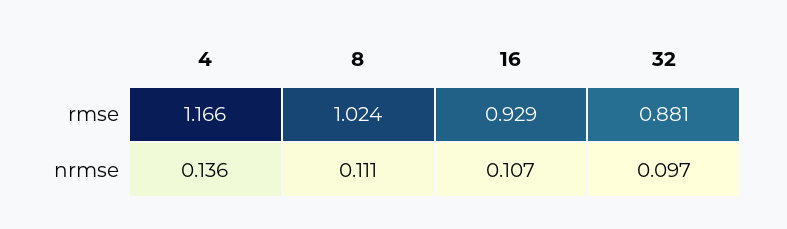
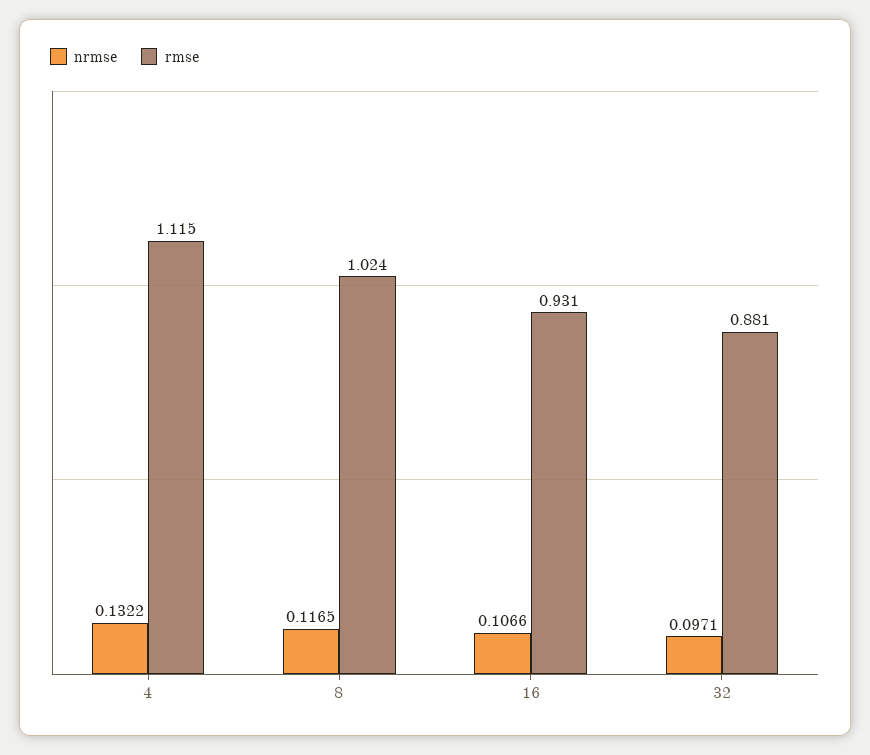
  {
    "rmse": {
-     "4": 1.166,
+     "4": 1.115,
      "8": 1.024,
-     "16": 0.929,
+     "16": 0.931,
      "32": 0.881
    },
    "nrmse": {
-     "4": 0.136,
+     "4": 0.1322,
-     "8": 0.111,
+     "8": 0.1165,
      "16": 0.1066,
      "32": 0.0971
    }
  }

